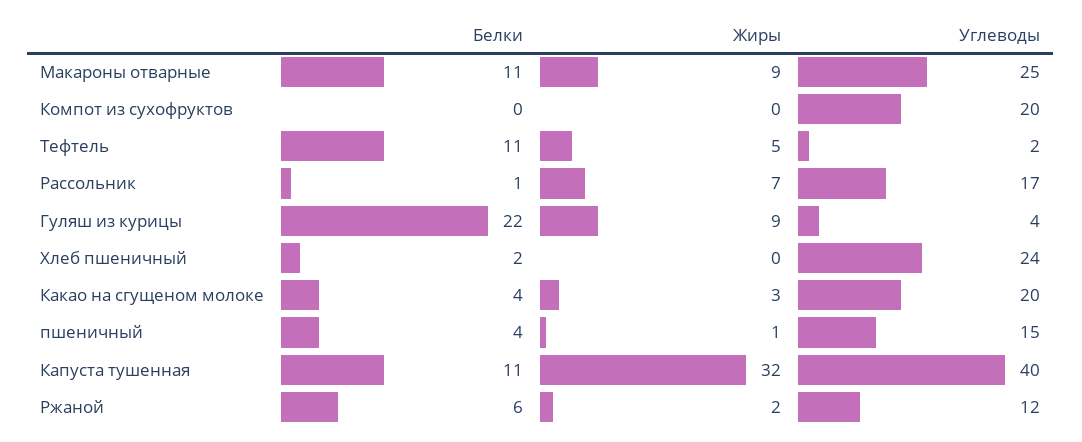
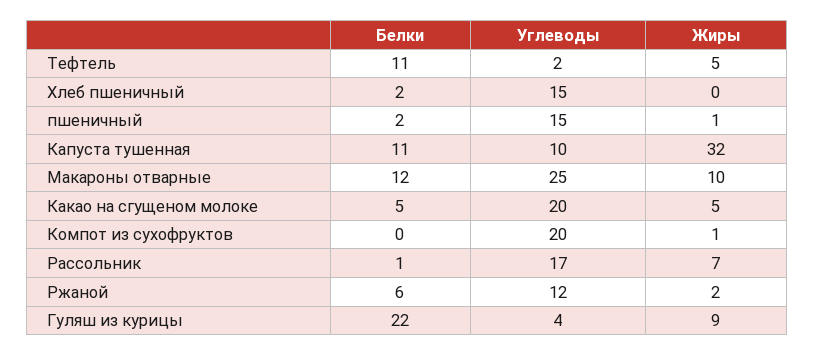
  {
    "Белки": {
-     "Макароны отварные": 11,
+     "Макароны отварные": 12,
      "Компот из сухофруктов": 0,
      "Тефтель": 11,
      "Рассольник": 1,
      "Гуляш из курицы": 22,
      "Хлеб пшеничный": 2,
-     "Какао на сгущеном молоке": 4,
+     "Какао на сгущеном молоке": 5,
-     "пшеничный": 4,
+     "пшеничный": 2,
      "Капуста тушенная": 11,
      "Ржаной": 6
    },
    "Жиры": {
-     "Макароны отварные": 9,
+     "Макароны отварные": 10,
-     "Компот из сухофруктов": 0,
+     "Компот из сухофруктов": 1,
      "Тефтель": 5,
      "Рассольник": 7,
      "Гуляш из курицы": 9,
      "Хлеб пшеничный": 0,
-     "Какао на сгущеном молоке": 3,
+     "Какао на сгущеном молоке": 5,
      "пшеничный": 1,
      "Капуста тушенная": 32,
      "Ржаной": 2
    },
    "Углеводы": {
      "Макароны отварные": 25,
      "Компот из сухофруктов": 20,
      "Тефтель": 2,
      "Рассольник": 17,
      "Гуляш из курицы": 4,
-     "Хлеб пшеничный": 24,
+     "Хлеб пшеничный": 15,
      "Какао на сгущеном молоке": 20,
      "пшеничный": 15,
-     "Капуста тушенная": 40,
+     "Капуста тушенная": 10,
      "Ржаной": 12
    }
  }

